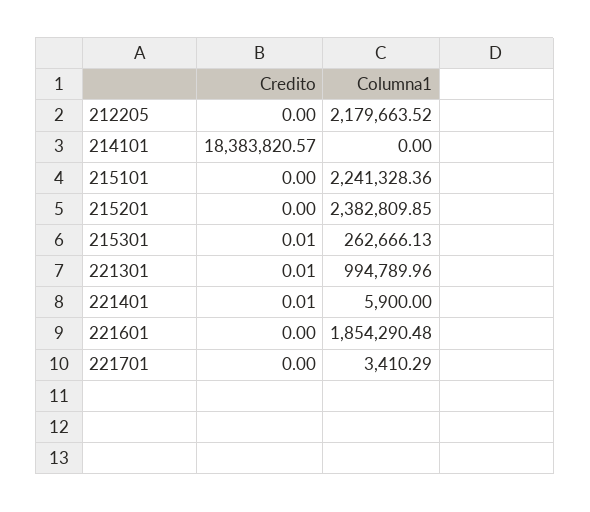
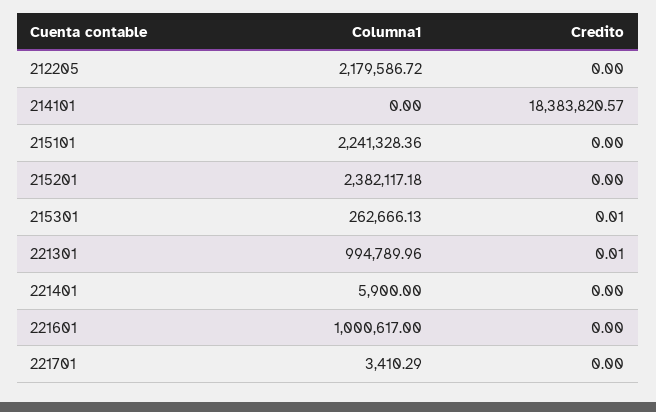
  {
    "Credito": {
      "212205": 0,
      "214101": 18383820.57,
      "215101": 0,
      "215201": 0,
      "215301": 0.01,
      "221301": 0.01,
-     "221401": 0.01,
+     "221401": 0,
      "221601": 0,
      "221701": 0
    },
    "Columna1": {
-     "212205": 2179663.52,
+     "212205": 2179586.72,
      "214101": 0,
      "215101": 2241328.36,
-     "215201": 2382809.85,
+     "215201": 2382117.18,
      "215301": 262666.13,
      "221301": 994789.96,
      "221401": 5900,
-     "221601": 1854290.48,
+     "221601": 1000617,
      "221701": 3410.29
    }
  }

